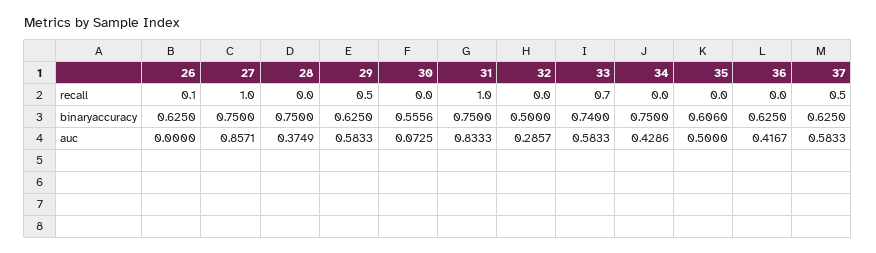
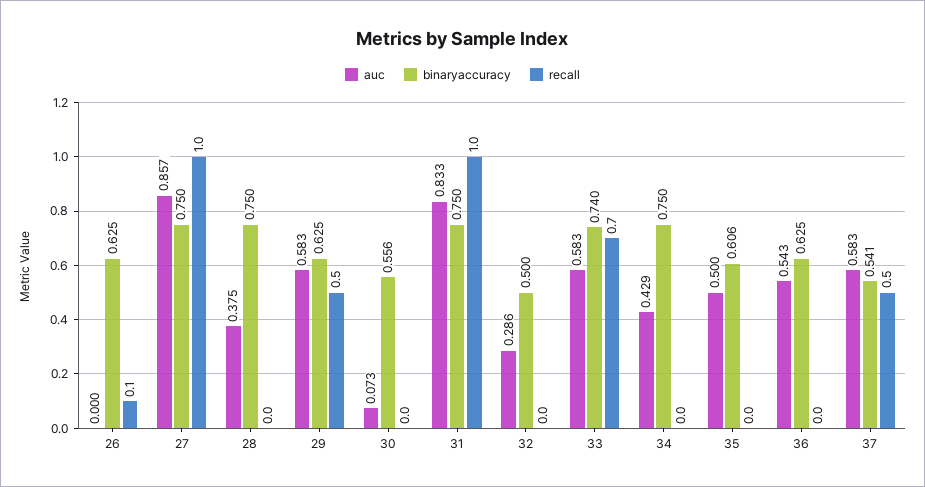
  {
    "recall": {
      "26": 0.1,
      "27": 1,
      "28": 0,
      "29": 0.5,
      "30": 0,
      "31": 1,
      "32": 0,
      "33": 0.7,
      "34": 0,
      "35": 0,
      "36": 0,
      "37": 0.5
    },
    "binaryaccuracy": {
      "26": 0.625,
      "27": 0.75,
      "28": 0.75,
      "29": 0.625,
      "30": 0.5556,
      "31": 0.75,
      "32": 0.5,
      "33": 0.74,
      "34": 0.75,
      "35": 0.606,
      "36": 0.625,
-     "37": 0.625
+     "37": 0.541
    },
    "auc": {
      "26": 0,
      "27": 0.8571,
      "28": 0.3749,
      "29": 0.5833,
      "30": 0.0725,
      "31": 0.8333,
      "32": 0.2857,
      "33": 0.5833,
      "34": 0.4286,
      "35": 0.5,
-     "36": 0.4167,
+     "36": 0.543,
      "37": 0.5833
    }
  }

